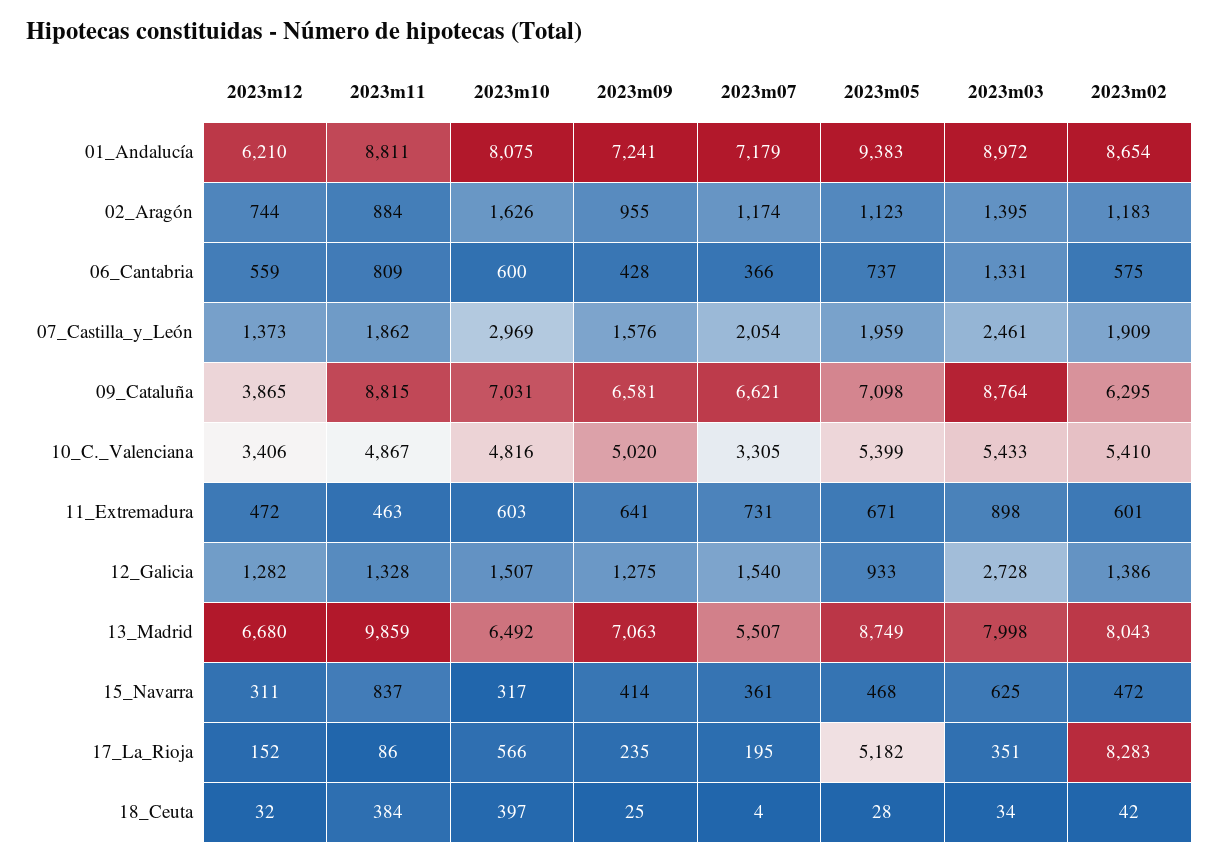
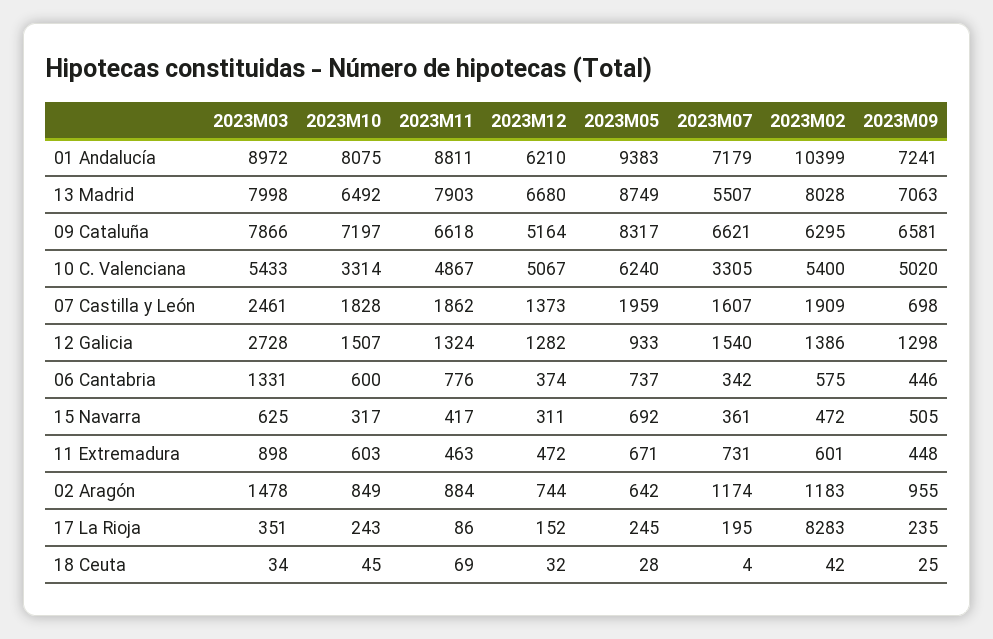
  {
    "2023m12": {
      "01_Andalucía": 6210,
      "02_Aragón": 744,
-     "06_Cantabria": 559,
+     "06_Cantabria": 374,
      "07_Castilla_y_León": 1373,
-     "09_Cataluña": 3865,
+     "09_Cataluña": 5164,
-     "10_C._Valenciana": 3406,
+     "10_C._Valenciana": 5067,
      "11_Extremadura": 472,
      "12_Galicia": 1282,
      "13_Madrid": 6680,
      "15_Navarra": 311,
      "17_La_Rioja": 152,
      "18_Ceuta": 32
    },
    "2023m11": {
      "01_Andalucía": 8811,
      "02_Aragón": 884,
-     "06_Cantabria": 809,
+     "06_Cantabria": 776,
      "07_Castilla_y_León": 1862,
-     "09_Cataluña": 8815,
+     "09_Cataluña": 6618,
      "10_C._Valenciana": 4867,
      "11_Extremadura": 463,
-     "12_Galicia": 1328,
+     "12_Galicia": 1324,
-     "13_Madrid": 9859,
+     "13_Madrid": 7903,
-     "15_Navarra": 837,
+     "15_Navarra": 417,
      "17_La_Rioja": 86,
-     "18_Ceuta": 384
+     "18_Ceuta": 69
    },
    "2023m10": {
      "01_Andalucía": 8075,
-     "02_Aragón": 1626,
+     "02_Aragón": 849,
      "06_Cantabria": 600,
-     "07_Castilla_y_León": 2969,
+     "07_Castilla_y_León": 1828,
-     "09_Cataluña": 7031,
+     "09_Cataluña": 7197,
-     "10_C._Valenciana": 4816,
+     "10_C._Valenciana": 3314,
      "11_Extremadura": 603,
      "12_Galicia": 1507,
      "13_Madrid": 6492,
      "15_Navarra": 317,
-     "17_La_Rioja": 566,
+     "17_La_Rioja": 243,
-     "18_Ceuta": 397
+     "18_Ceuta": 45
    },
    "2023m09": {
      "01_Andalucía": 7241,
      "02_Aragón": 955,
-     "06_Cantabria": 428,
+     "06_Cantabria": 446,
-     "07_Castilla_y_León": 1576,
+     "07_Castilla_y_León": 698,
      "09_Cataluña": 6581,
      "10_C._Valenciana": 5020,
-     "11_Extremadura": 641,
+     "11_Extremadura": 448,
-     "12_Galicia": 1275,
+     "12_Galicia": 1298,
      "13_Madrid": 7063,
-     "15_Navarra": 414,
+     "15_Navarra": 505,
      "17_La_Rioja": 235,
      "18_Ceuta": 25
    },
    "2023m07": {
      "01_Andalucía": 7179,
      "02_Aragón": 1174,
-     "06_Cantabria": 366,
+     "06_Cantabria": 342,
-     "07_Castilla_y_León": 2054,
+     "07_Castilla_y_León": 1607,
      "09_Cataluña": 6621,
      "10_C._Valenciana": 3305,
      "11_Extremadura": 731,
      "12_Galicia": 1540,
      "13_Madrid": 5507,
      "15_Navarra": 361,
      "17_La_Rioja": 195,
      "18_Ceuta": 4
    },
    "2023m05": {
      "01_Andalucía": 9383,
-     "02_Aragón": 1123,
+     "02_Aragón": 642,
      "06_Cantabria": 737,
      "07_Castilla_y_León": 1959,
-     "09_Cataluña": 7098,
+     "09_Cataluña": 8317,
-     "10_C._Valenciana": 5399,
+     "10_C._Valenciana": 6240,
      "11_Extremadura": 671,
      "12_Galicia": 933,
      "13_Madrid": 8749,
-     "15_Navarra": 468,
+     "15_Navarra": 692,
-     "17_La_Rioja": 5182,
+     "17_La_Rioja": 245,
      "18_Ceuta": 28
    },
    "2023m03": {
      "01_Andalucía": 8972,
-     "02_Aragón": 1395,
+     "02_Aragón": 1478,
      "06_Cantabria": 1331,
      "07_Castilla_y_León": 2461,
-     "09_Cataluña": 8764,
+     "09_Cataluña": 7866,
      "10_C._Valenciana": 5433,
      "11_Extremadura": 898,
      "12_Galicia": 2728,
      "13_Madrid": 7998,
      "15_Navarra": 625,
      "17_La_Rioja": 351,
      "18_Ceuta": 34
    },
    "2023m02": {
-     "01_Andalucía": 8654,
+     "01_Andalucía": 10399,
      "02_Aragón": 1183,
      "06_Cantabria": 575,
      "07_Castilla_y_León": 1909,
      "09_Cataluña": 6295,
-     "10_C._Valenciana": 5410,
+     "10_C._Valenciana": 5400,
      "11_Extremadura": 601,
      "12_Galicia": 1386,
-     "13_Madrid": 8043,
+     "13_Madrid": 8028,
      "15_Navarra": 472,
      "17_La_Rioja": 8283,
      "18_Ceuta": 42
    }
  }

